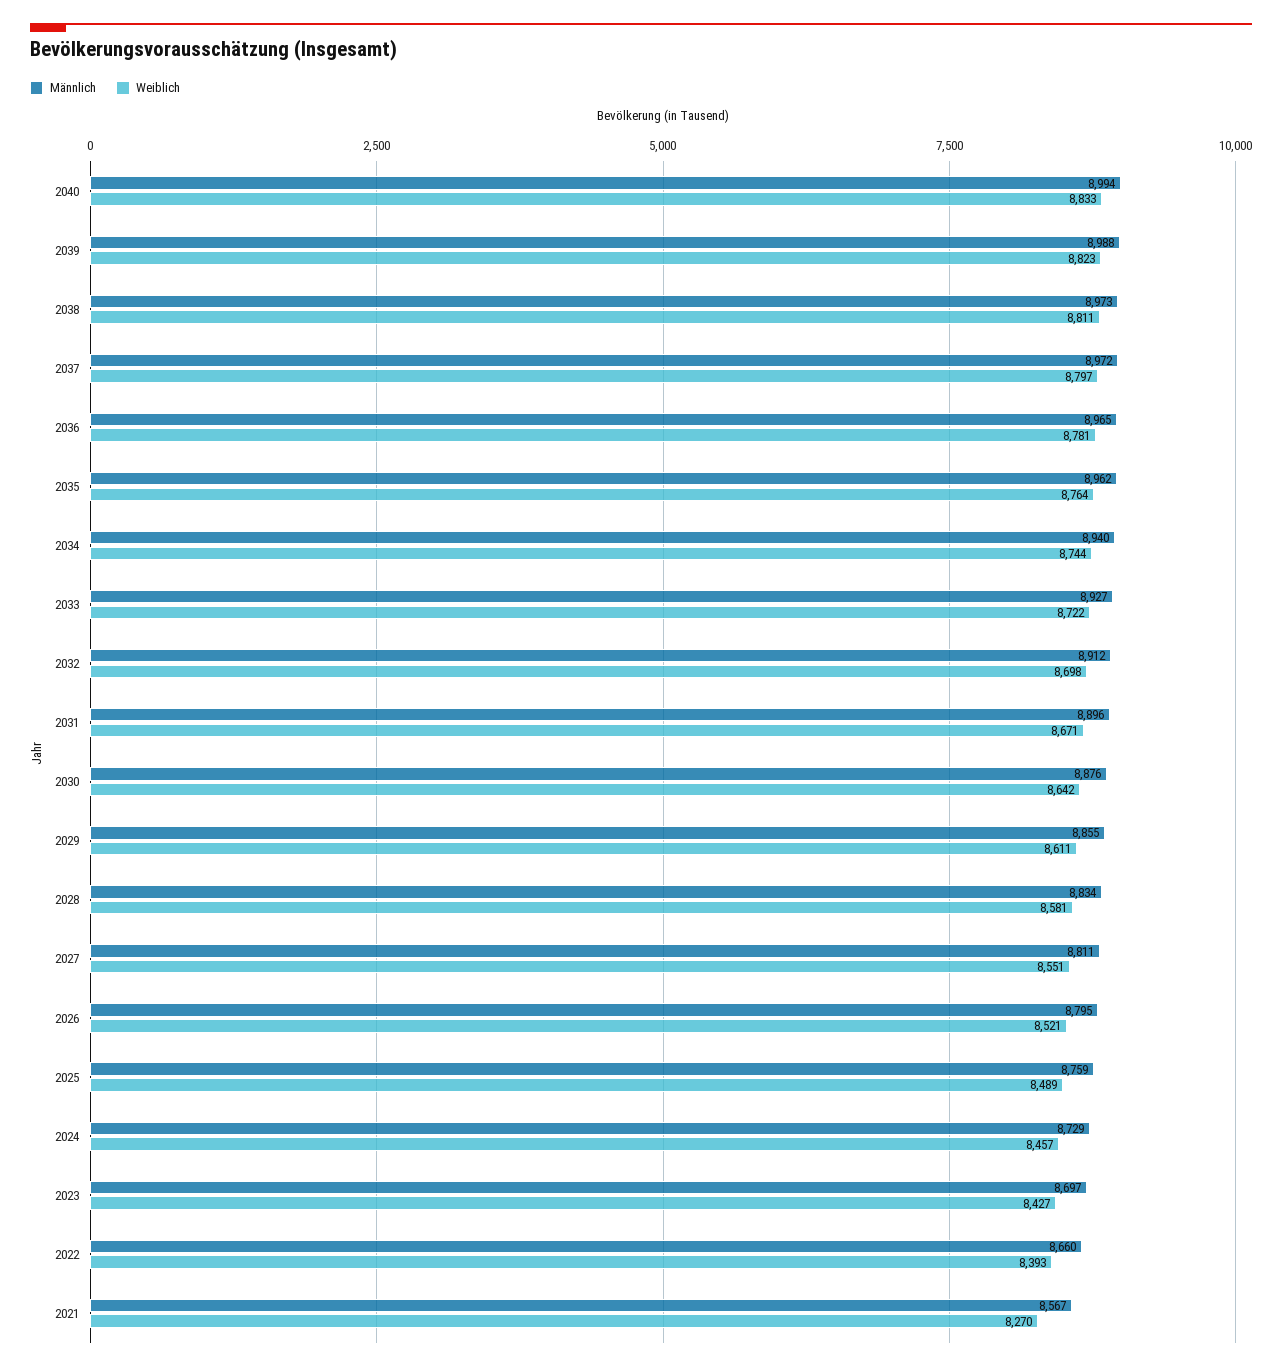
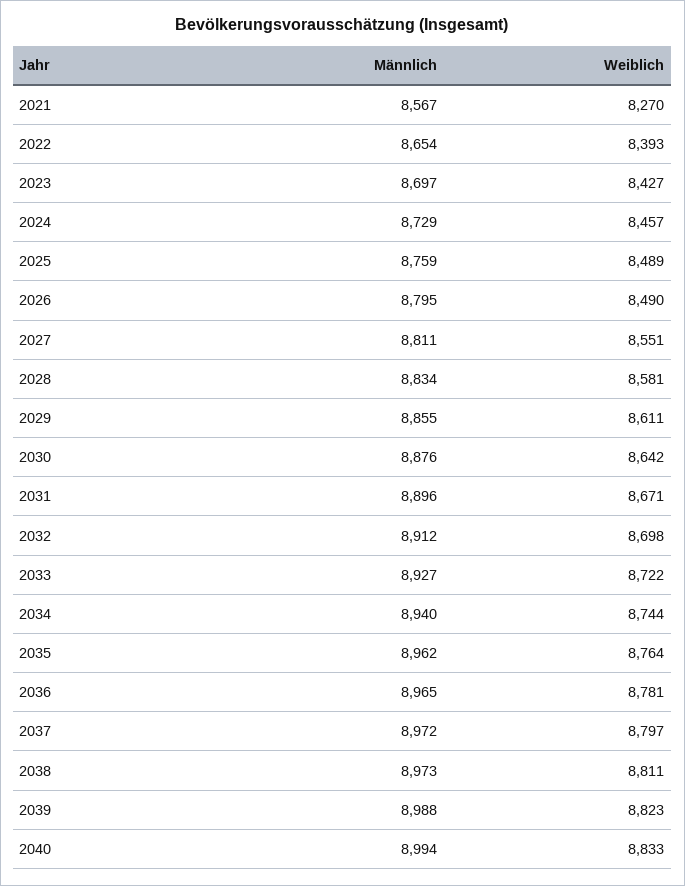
  {
    "Männlich": {
      "2040": 8994,
      "2039": 8988,
      "2038": 8973,
      "2037": 8972,
      "2036": 8965,
      "2035": 8962,
      "2034": 8940,
      "2033": 8927,
      "2032": 8912,
      "2031": 8896,
      "2030": 8876,
      "2029": 8855,
      "2028": 8834,
      "2027": 8811,
      "2026": 8795,
      "2025": 8759,
      "2024": 8729,
      "2023": 8697,
-     "2022": 8660,
+     "2022": 8654,
      "2021": 8567
    },
    "Weiblich": {
      "2040": 8833,
      "2039": 8823,
      "2038": 8811,
      "2037": 8797,
      "2036": 8781,
      "2035": 8764,
      "2034": 8744,
      "2033": 8722,
      "2032": 8698,
      "2031": 8671,
      "2030": 8642,
      "2029": 8611,
      "2028": 8581,
      "2027": 8551,
-     "2026": 8521,
+     "2026": 8490,
      "2025": 8489,
      "2024": 8457,
      "2023": 8427,
      "2022": 8393,
      "2021": 8270
    }
  }

